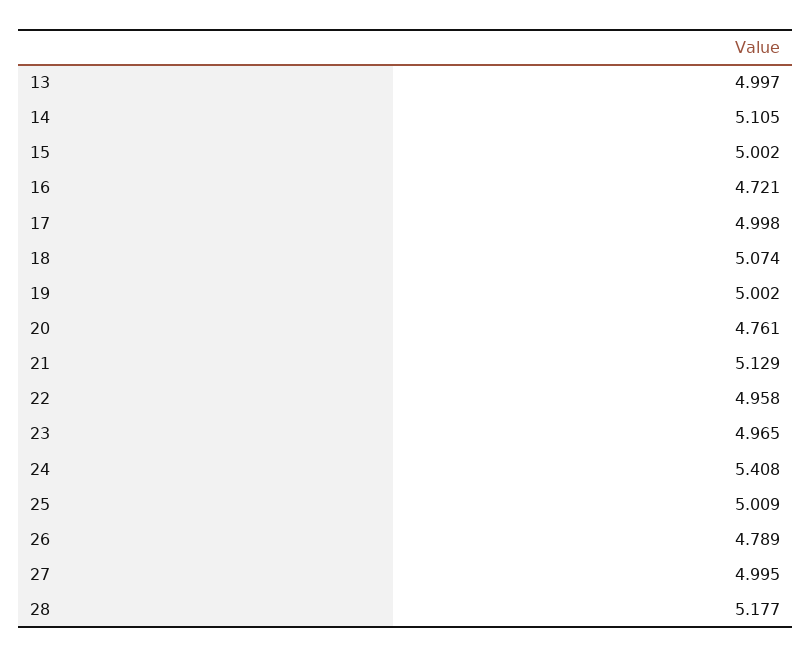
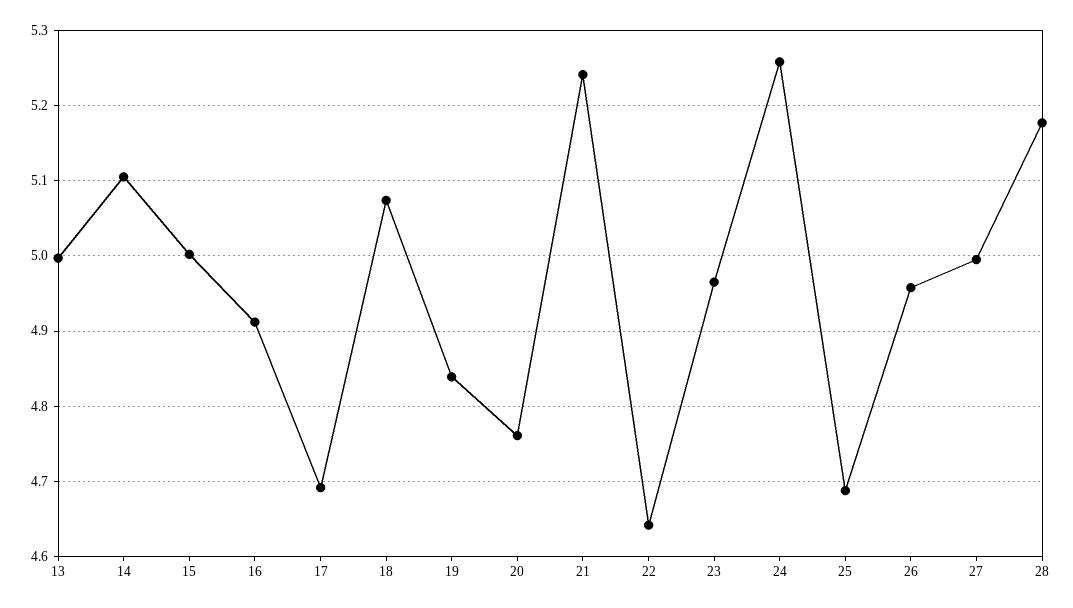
  {
    "13": 4.997,
    "14": 5.105,
    "15": 5.002,
-   "16": 4.721,
+   "16": 4.91,
-   "17": 4.998,
+   "17": 4.69,
    "18": 5.074,
-   "19": 5.002,
+   "19": 4.84,
    "20": 4.761,
-   "21": 5.129,
+   "21": 5.24,
-   "22": 4.958,
+   "22": 4.64,
    "23": 4.965,
-   "24": 5.408,
+   "24": 5.26,
-   "25": 5.009,
+   "25": 4.69,
-   "26": 4.789,
+   "26": 4.96,
    "27": 4.995,
    "28": 5.177
  }

